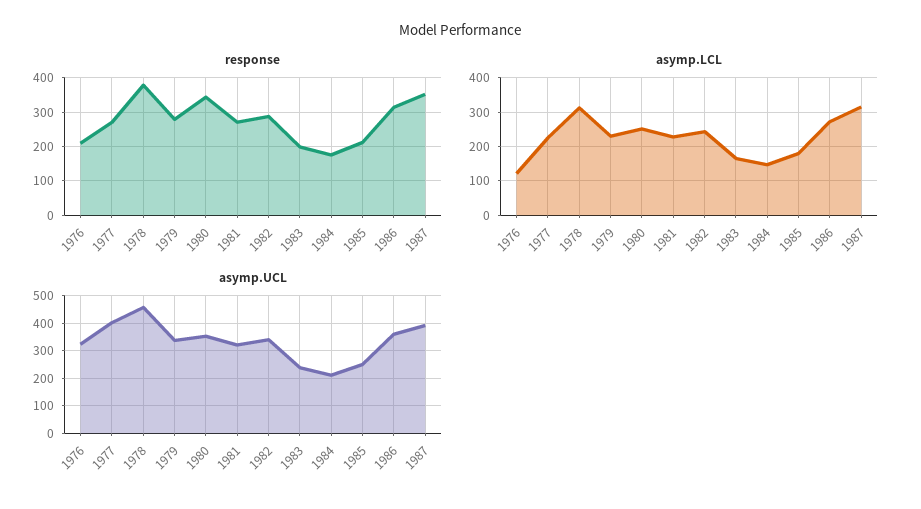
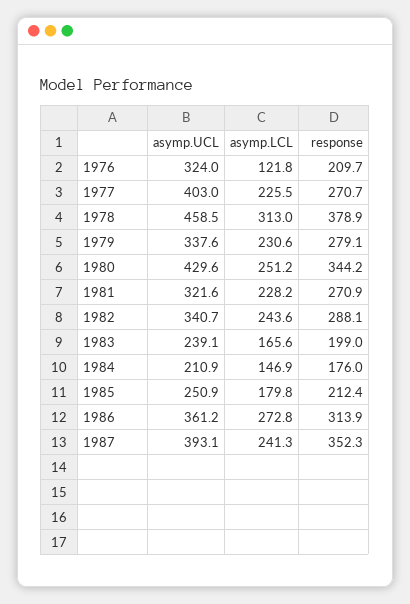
  {
    "response": {
      "1976": 209.7,
      "1977": 270.7,
      "1978": 378.9,
      "1979": 279.1,
      "1980": 344.2,
      "1981": 270.9,
      "1982": 288.1,
      "1983": 199,
      "1984": 176,
      "1985": 212.4,
      "1986": 313.9,
      "1987": 352.3
    },
    "asymp.LCL": {
      "1976": 121.8,
      "1977": 225.5,
      "1978": 313,
      "1979": 230.6,
      "1980": 251.2,
      "1981": 228.2,
      "1982": 243.6,
      "1983": 165.6,
      "1984": 146.9,
      "1985": 179.8,
      "1986": 272.8,
-     "1987": 320
+     "1987": 241.3
    },
    "asymp.UCL": {
      "1976": 324,
      "1977": 403,
      "1978": 458.5,
      "1979": 337.6,
-     "1980": 350,
+     "1980": 429.6,
      "1981": 321.6,
      "1982": 340.7,
      "1983": 239.1,
      "1984": 210.9,
      "1985": 250.9,
      "1986": 361.2,
      "1987": 393.1
    }
  }

